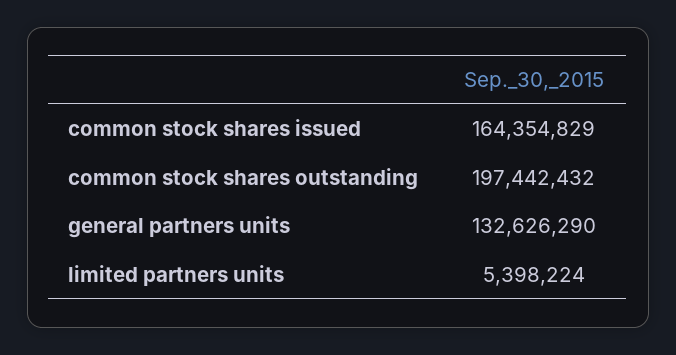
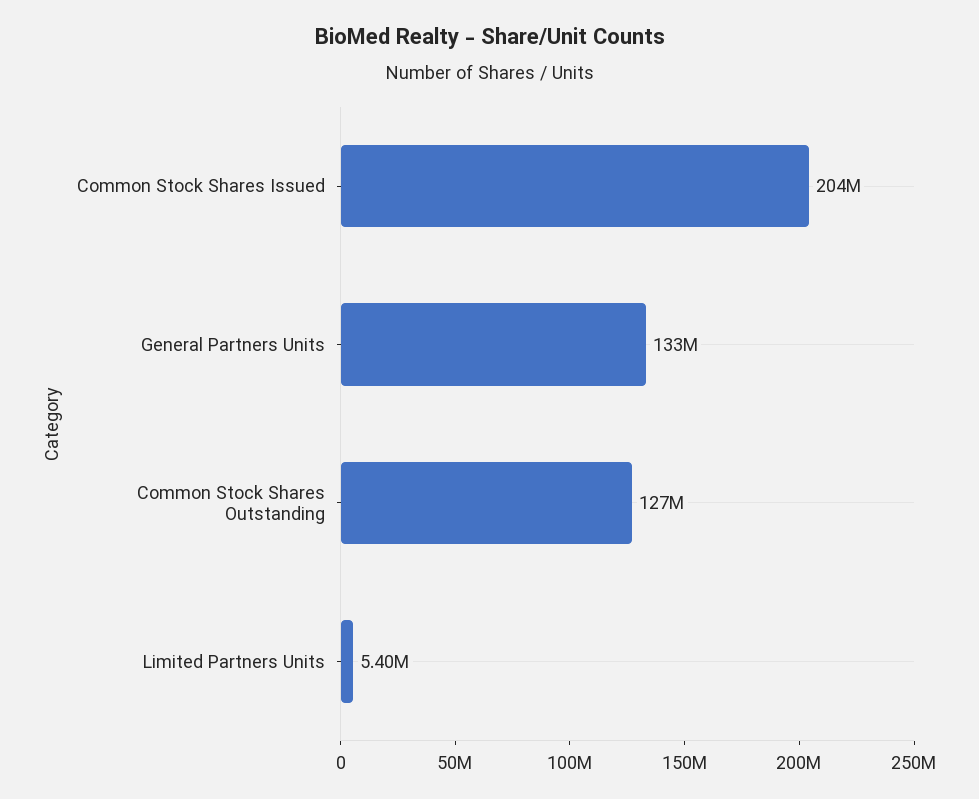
  {
-   "common stock shares issued": 164354829,
+   "common stock shares issued": 204000000,
-   "common stock shares outstanding": 197442432,
+   "common stock shares outstanding": 127000000,
    "general partners units": 132626290,
    "limited partners units": 5398224
  }

